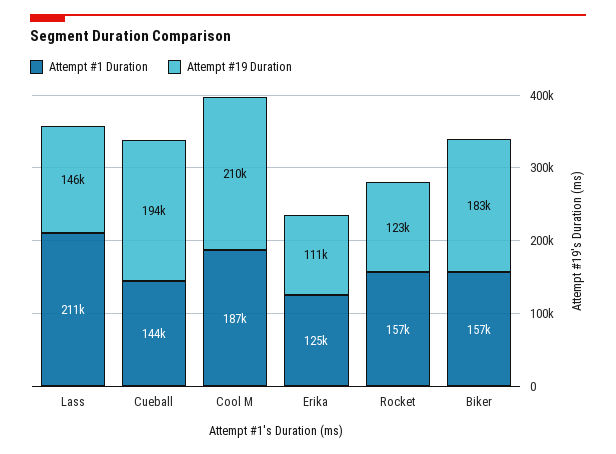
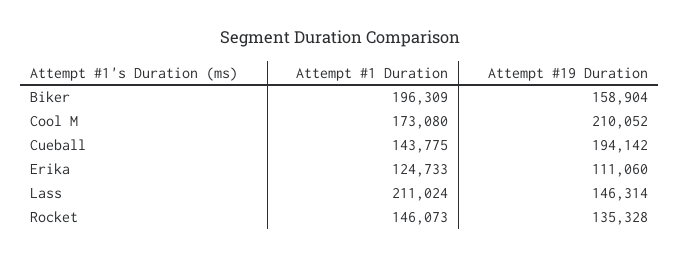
  {
    "Attempt #1 Duration": {
      "Lass": 211024,
      "Cueball": 143775,
-     "Cool M": 187000,
+     "Cool M": 173080,
      "Erika": 124733,
-     "Rocket": 157000,
+     "Rocket": 146073,
-     "Biker": 157000
+     "Biker": 196309
    },
    "Attempt #19 Duration": {
      "Lass": 146314,
      "Cueball": 194142,
      "Cool M": 210052,
      "Erika": 111060,
-     "Rocket": 123000,
+     "Rocket": 135328,
-     "Biker": 183000
+     "Biker": 158904
    }
  }

